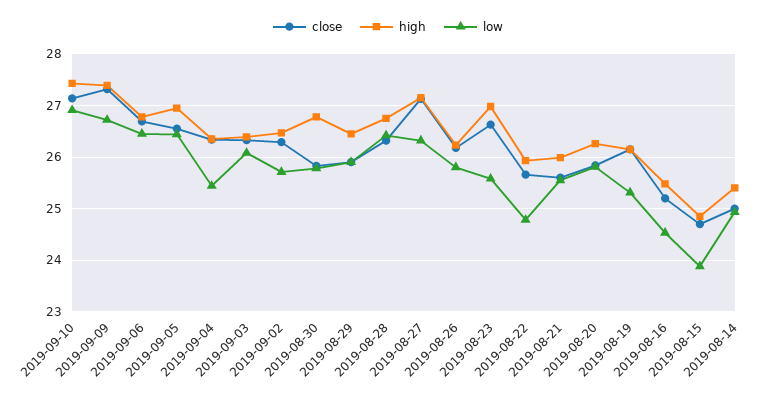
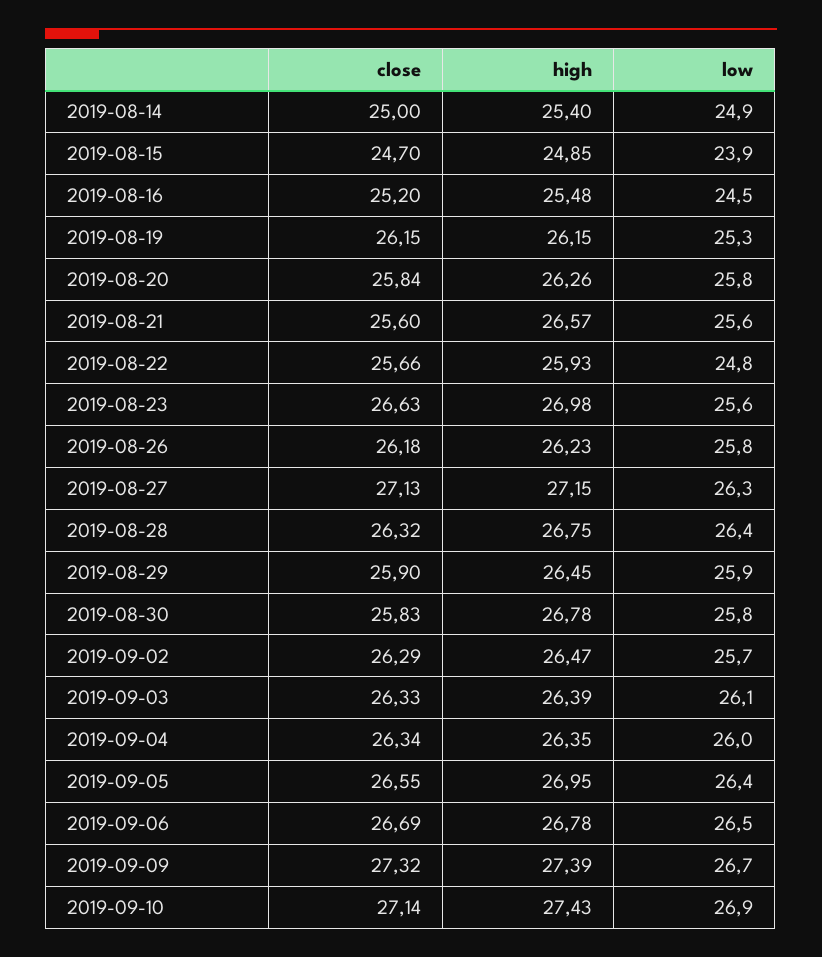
  {
    "close": {
      "2019-09-10": 27.14,
      "2019-09-09": 27.32,
      "2019-09-06": 26.69,
      "2019-09-05": 26.55,
      "2019-09-04": 26.34,
      "2019-09-03": 26.33,
      "2019-09-02": 26.29,
      "2019-08-30": 25.83,
      "2019-08-29": 25.9,
      "2019-08-28": 26.32,
      "2019-08-27": 27.13,
      "2019-08-26": 26.18,
      "2019-08-23": 26.63,
      "2019-08-22": 25.66,
      "2019-08-21": 25.6,
      "2019-08-20": 25.84,
      "2019-08-19": 26.15,
      "2019-08-16": 25.2,
      "2019-08-15": 24.7,
      "2019-08-14": 25
    },
    "high": {
      "2019-09-10": 27.43,
      "2019-09-09": 27.39,
      "2019-09-06": 26.78,
      "2019-09-05": 26.95,
      "2019-09-04": 26.35,
      "2019-09-03": 26.39,
      "2019-09-02": 26.47,
      "2019-08-30": 26.78,
      "2019-08-29": 26.45,
      "2019-08-28": 26.75,
      "2019-08-27": 27.15,
      "2019-08-26": 26.23,
      "2019-08-23": 26.98,
      "2019-08-22": 25.93,
-     "2019-08-21": 26,
+     "2019-08-21": 26.57,
      "2019-08-20": 26.26,
      "2019-08-19": 26.15,
      "2019-08-16": 25.48,
      "2019-08-15": 24.85,
      "2019-08-14": 25.4
    },
    "low": {
      "2019-09-10": 26.9,
      "2019-09-09": 26.7,
      "2019-09-06": 26.5,
      "2019-09-05": 26.4,
-     "2019-09-04": 25.4,
+     "2019-09-04": 26,
      "2019-09-03": 26.1,
      "2019-09-02": 25.7,
      "2019-08-30": 25.8,
      "2019-08-29": 25.9,
      "2019-08-28": 26.4,
      "2019-08-27": 26.3,
      "2019-08-26": 25.8,
      "2019-08-23": 25.6,
      "2019-08-22": 24.8,
      "2019-08-21": 25.6,
      "2019-08-20": 25.8,
      "2019-08-19": 25.3,
      "2019-08-16": 24.5,
      "2019-08-15": 23.9,
      "2019-08-14": 24.9
    }
  }

